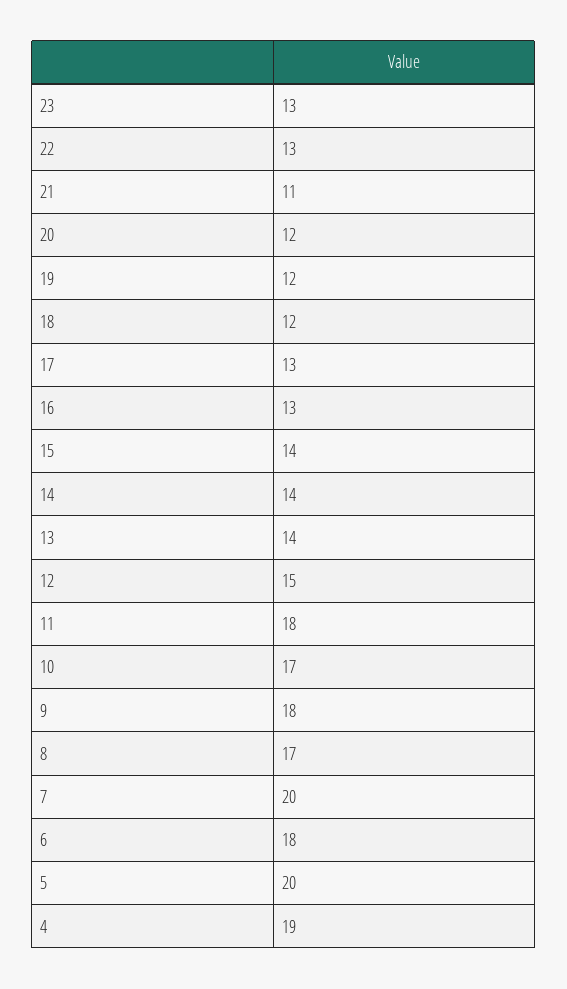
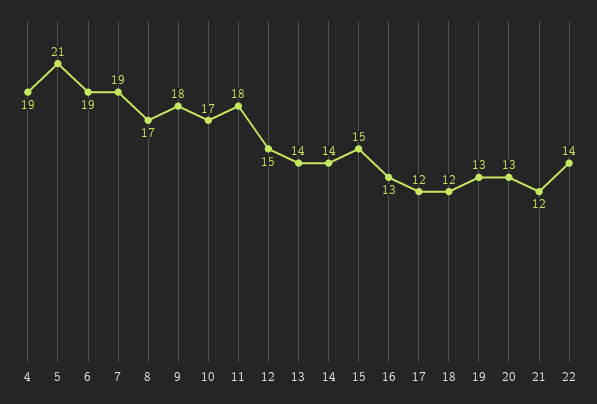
  {
-   "23": 13,
-   "22": 13,
+   "22": 14,
-   "21": 11,
+   "21": 12,
-   "20": 12,
+   "20": 13,
-   "19": 12,
+   "19": 13,
    "18": 12,
-   "17": 13,
+   "17": 12,
    "16": 13,
-   "15": 14,
+   "15": 15,
    "14": 14,
    "13": 14,
    "12": 15,
    "11": 18,
    "10": 17,
    "9": 18,
    "8": 17,
-   "7": 20,
+   "7": 19,
-   "6": 18,
+   "6": 19,
-   "5": 20,
+   "5": 21,
    "4": 19
  }

